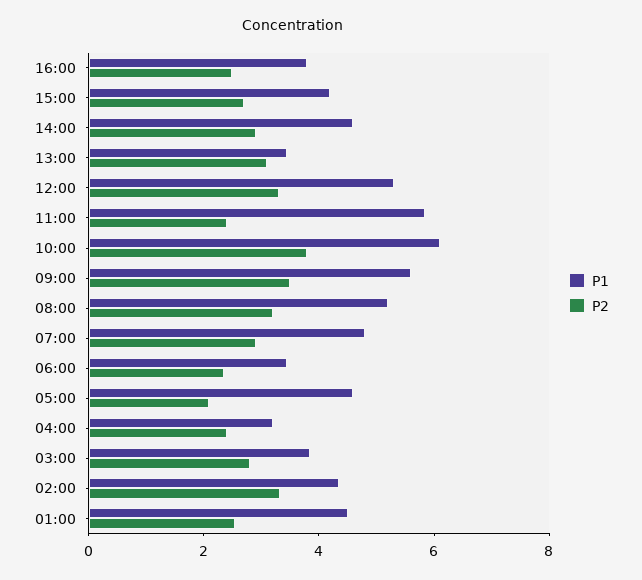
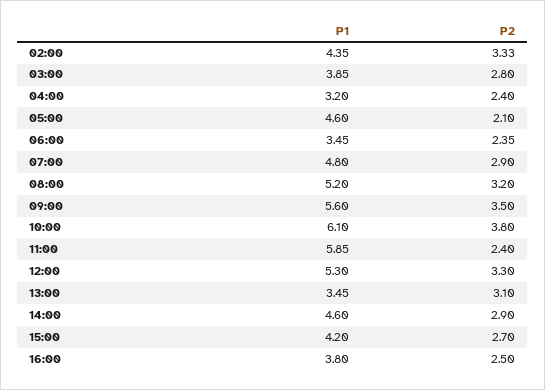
  {
    "P1": {
      "16:00": 3.8,
      "15:00": 4.2,
      "14:00": 4.6,
      "13:00": 3.45,
      "12:00": 5.3,
      "11:00": 5.85,
      "10:00": 6.1,
      "09:00": 5.6,
      "08:00": 5.2,
      "07:00": 4.8,
      "06:00": 3.45,
      "05:00": 4.6,
      "04:00": 3.2,
      "03:00": 3.85,
-     "02:00": 4.35,
+     "02:00": 4.35
-     "01:00": 4.5
    },
    "P2": {
      "16:00": 2.5,
      "15:00": 2.7,
      "14:00": 2.9,
      "13:00": 3.1,
      "12:00": 3.3,
      "11:00": 2.4,
      "10:00": 3.8,
      "09:00": 3.5,
      "08:00": 3.2,
      "07:00": 2.9,
      "06:00": 2.35,
      "05:00": 2.1,
      "04:00": 2.4,
      "03:00": 2.8,
-     "02:00": 3.33,
+     "02:00": 3.33
-     "01:00": 2.5
    }
  }

